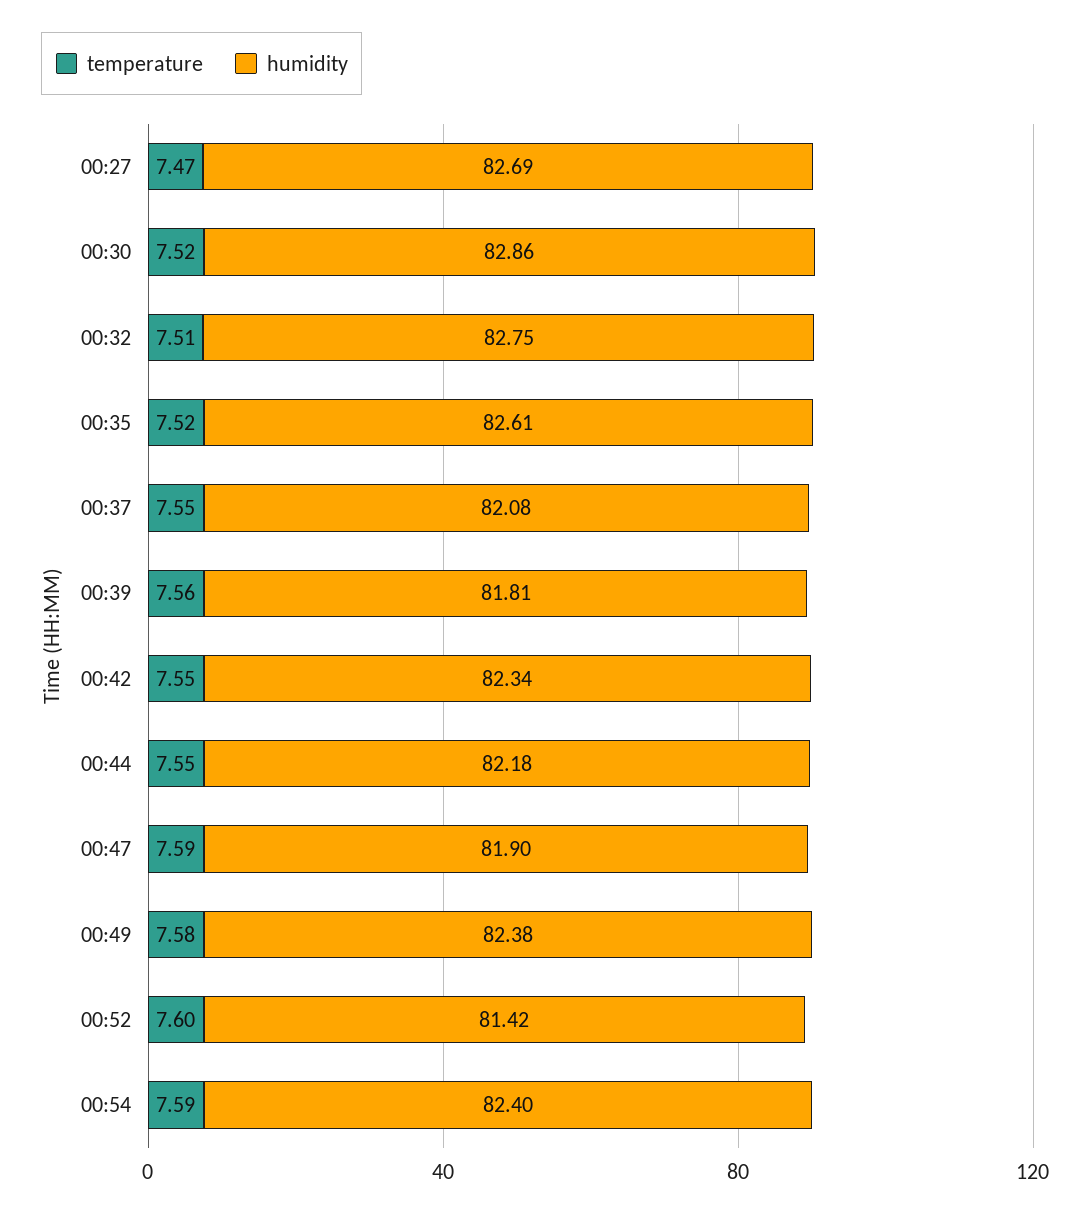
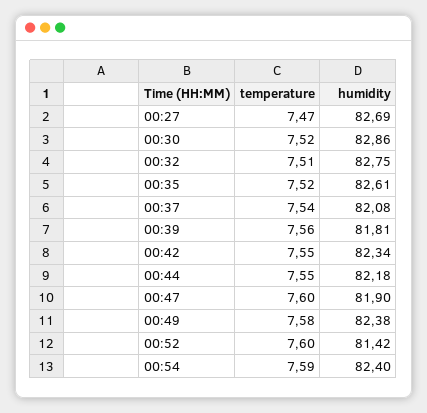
  {
    "temperature": {
      "00:27": 7.47,
      "00:30": 7.52,
      "00:32": 7.51,
      "00:35": 7.52,
-     "00:37": 7.55,
+     "00:37": 7.54,
      "00:39": 7.56,
      "00:42": 7.55,
      "00:44": 7.55,
-     "00:47": 7.59,
+     "00:47": 7.6,
      "00:49": 7.58,
      "00:52": 7.6,
      "00:54": 7.59
    },
    "humidity": {
      "00:27": 82.69,
      "00:30": 82.86,
      "00:32": 82.75,
      "00:35": 82.61,
      "00:37": 82.08,
      "00:39": 81.81,
      "00:42": 82.34,
      "00:44": 82.18,
      "00:47": 81.9,
      "00:49": 82.38,
      "00:52": 81.42,
      "00:54": 82.4
    }
  }

